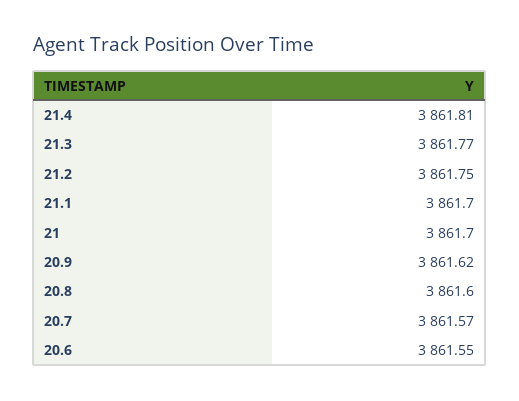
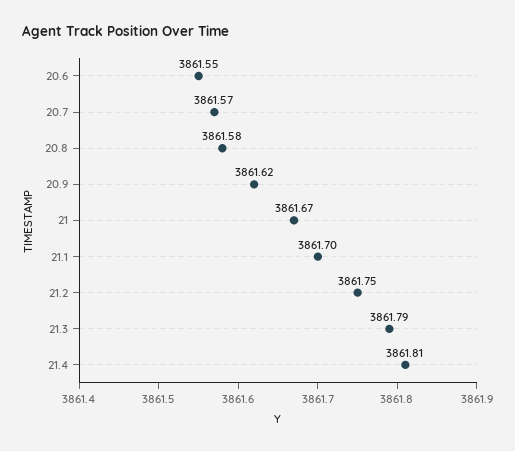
  {
    "21.4": 3861.81,
-   "21.3": 3861.77,
+   "21.3": 3861.79,
    "21.2": 3861.75,
    "21.1": 3861.7,
-   "21": 3861.7,
+   "21": 3861.67,
    "20.9": 3861.62,
-   "20.8": 3861.6,
+   "20.8": 3861.58,
    "20.7": 3861.57,
    "20.6": 3861.55
  }

